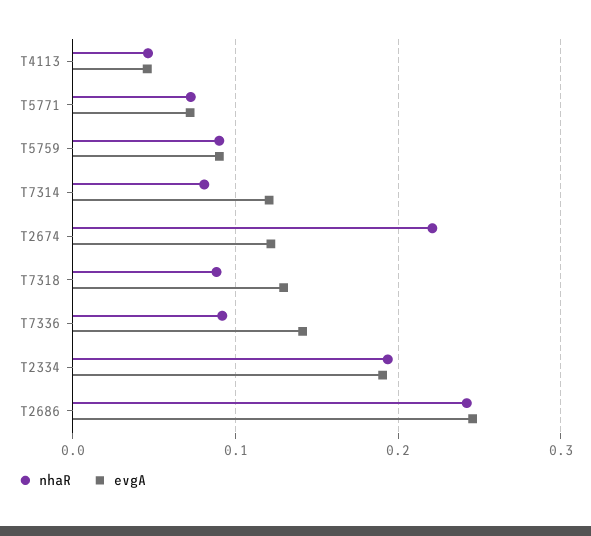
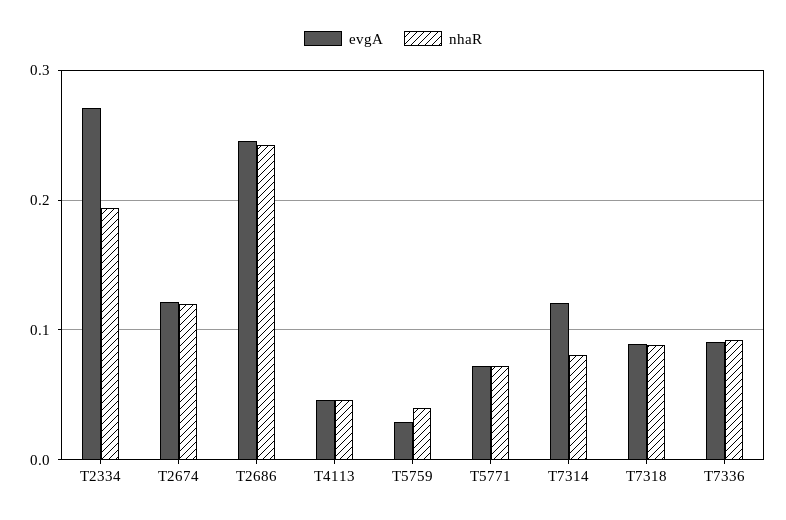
  {
    "nhaR": {
      "T4113": 0.05,
      "T5771": 0.07,
-     "T5759": 0.09,
+     "T5759": 0.04,
      "T7314": 0.08,
-     "T2674": 0.22,
+     "T2674": 0.12,
      "T7318": 0.09,
      "T7336": 0.09,
      "T2334": 0.19,
      "T2686": 0.24
    },
    "evgA": {
      "T4113": 0.05,
      "T5771": 0.07,
-     "T5759": 0.09,
+     "T5759": 0.03,
      "T7314": 0.12,
      "T2674": 0.12,
-     "T7318": 0.13,
+     "T7318": 0.09,
-     "T7336": 0.14,
+     "T7336": 0.09,
-     "T2334": 0.19,
+     "T2334": 0.27,
      "T2686": 0.25
    }
  }

